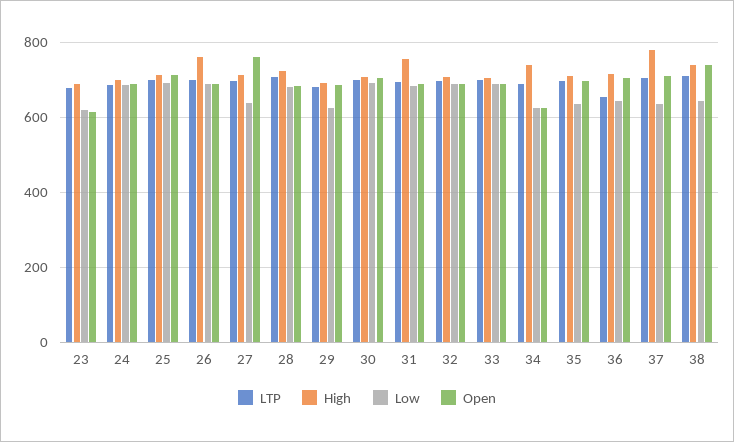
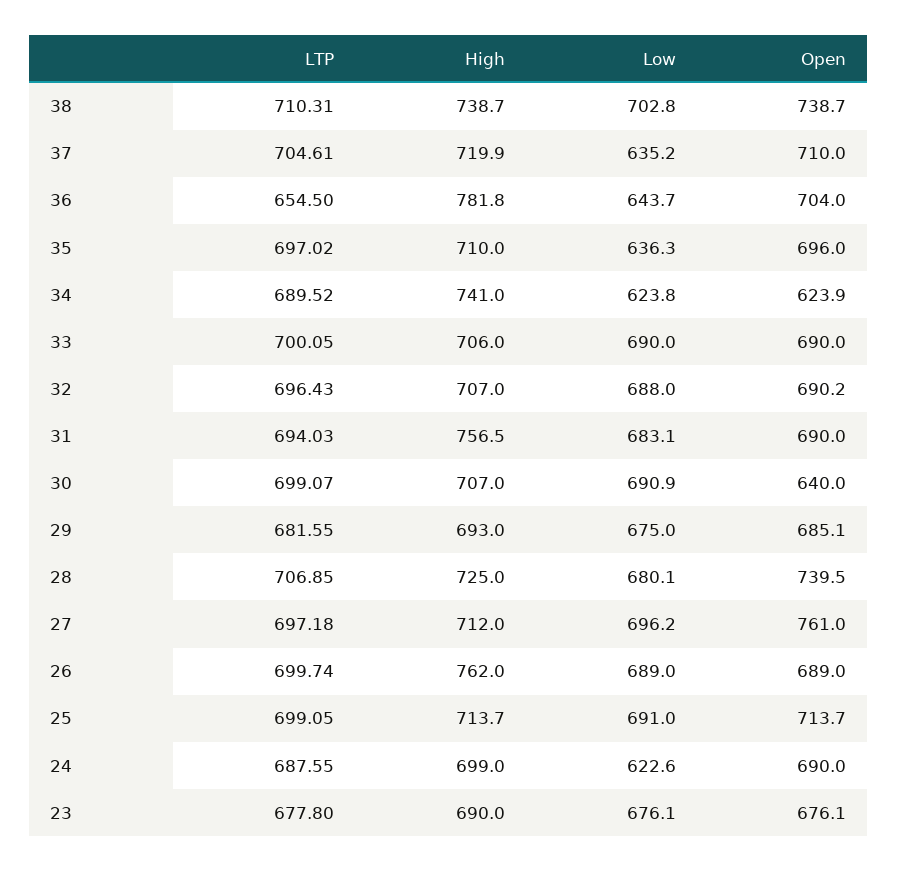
  {
    "LTP": {
      "23": 677.8,
      "24": 687.55,
      "25": 699.05,
      "26": 699.74,
      "27": 697.18,
      "28": 706.85,
      "29": 681.55,
      "30": 699.07,
      "31": 694.03,
      "32": 696.43,
      "33": 700.05,
      "34": 689.52,
      "35": 697.02,
      "36": 654.5,
      "37": 704.61,
      "38": 710.31
    },
    "High": {
      "23": 690,
      "24": 699,
      "25": 713.7,
      "26": 762,
      "27": 712,
      "28": 725,
      "29": 693,
      "30": 707,
      "31": 756.5,
      "32": 707,
      "33": 706,
      "34": 741,
      "35": 710,
-     "36": 720,
+     "36": 781.8,
-     "37": 780,
+     "37": 719.9,
      "38": 738.7
    },
    "Low": {
-     "23": 620,
+     "23": 676.1,
-     "24": 680,
+     "24": 622.6,
      "25": 691,
      "26": 689,
-     "27": 640,
+     "27": 696.2,
      "28": 680.1,
-     "29": 620,
+     "29": 675,
      "30": 690.9,
      "31": 683.1,
      "32": 688,
      "33": 690,
      "34": 623.8,
      "35": 636.3,
      "36": 643.7,
      "37": 635.2,
-     "38": 640
+     "38": 702.8
    },
    "Open": {
-     "23": 620,
+     "23": 676.1,
      "24": 690,
      "25": 713.7,
      "26": 689,
      "27": 761,
-     "28": 680,
+     "28": 739.5,
      "29": 685.1,
-     "30": 700,
+     "30": 640,
      "31": 690,
      "32": 690.2,
      "33": 690,
      "34": 623.9,
      "35": 696,
      "36": 704,
      "37": 710,
      "38": 738.7
    }
  }

